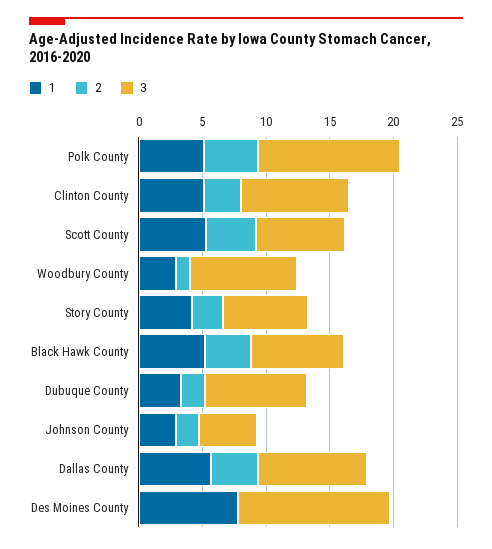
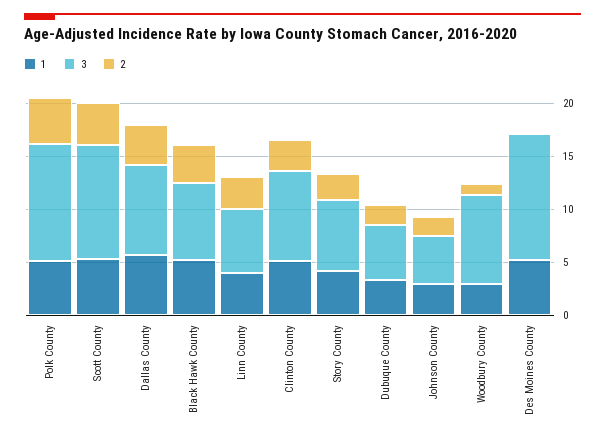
  {
    "1": {
      "Polk County": 5,
      "Clinton County": 5,
      "Scott County": 5,
      "Woodbury County": 3,
      "Story County": 4,
      "Black Hawk County": 5,
      "Dubuque County": 3,
      "Johnson County": 3,
      "Dallas County": 6,
-     "Des Moines County": 8
+     "Des Moines County": 5,
+     "Linn County": 4
    },
    "2": {
      "Polk County": 4,
      "Clinton County": 3,
      "Scott County": 4,
      "Woodbury County": 1,
      "Story County": 2,
      "Black Hawk County": 4,
      "Dubuque County": 2,
      "Johnson County": 2,
      "Dallas County": 4,
-     "Des Moines County": 0
+     "Des Moines County": 0,
+     "Linn County": 3
    },
    "3": {
      "Polk County": 11,
      "Clinton County": 9,
-     "Scott County": 7,
+     "Scott County": 11,
      "Woodbury County": 8,
      "Story County": 7,
      "Black Hawk County": 7,
-     "Dubuque County": 8,
+     "Dubuque County": 5,
      "Johnson County": 5,
      "Dallas County": 9,
-     "Des Moines County": 12
+     "Des Moines County": 12,
+     "Linn County": 6
    }
  }

